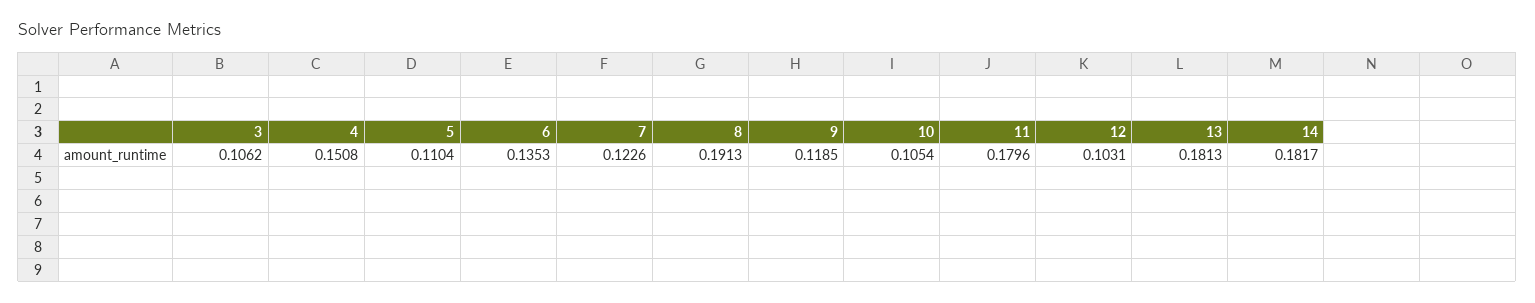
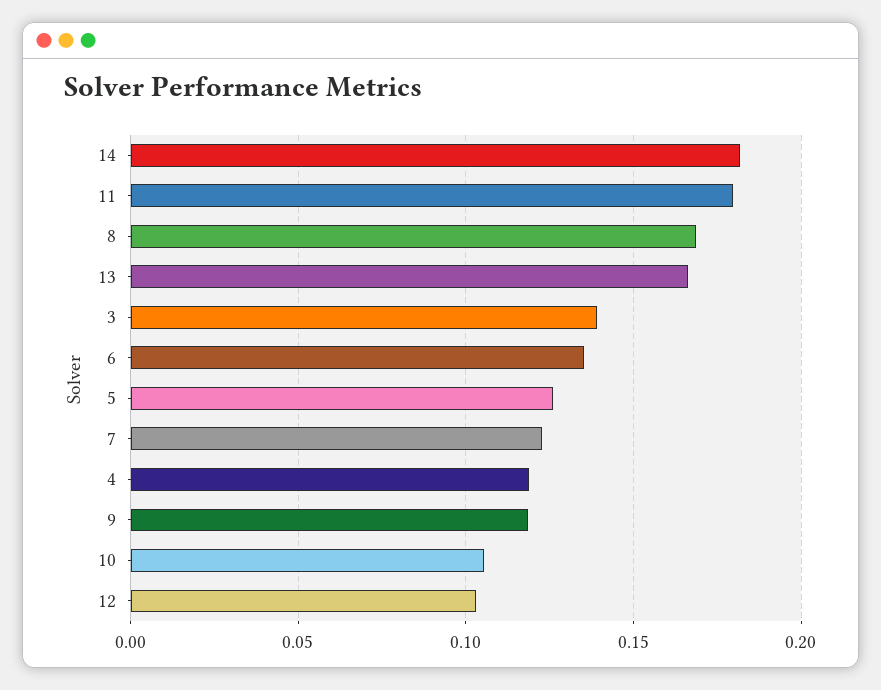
  {
-   "3": 0.1062,
+   "3": 0.14,
-   "4": 0.1508,
+   "4": 0.12,
-   "5": 0.1104,
+   "5": 0.125,
    "6": 0.1353,
    "7": 0.1226,
-   "8": 0.1913,
+   "8": 0.17,
    "9": 0.1185,
    "10": 0.1054,
    "11": 0.1796,
    "12": 0.1031,
-   "13": 0.1813,
+   "13": 0.165,
    "14": 0.1817
  }

